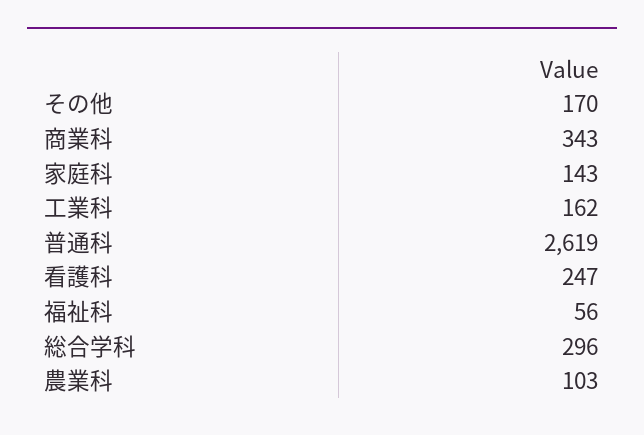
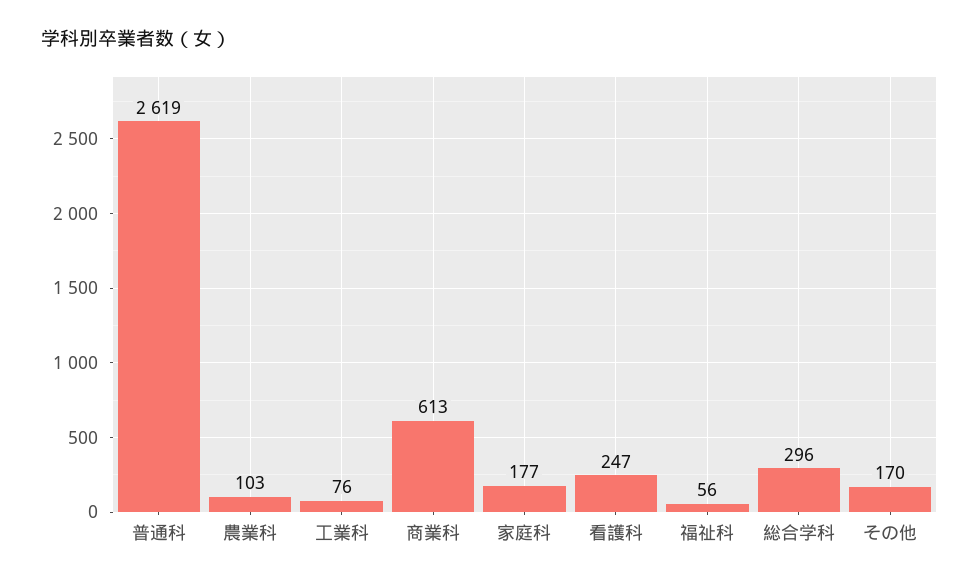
  {
    "その他": 170,
-   "商業科": 343,
+   "商業科": 613,
-   "家庭科": 143,
+   "家庭科": 177,
-   "工業科": 162,
+   "工業科": 76,
    "普通科": 2619,
    "看護科": 247,
    "福祉科": 56,
    "総合学科": 296,
    "農業科": 103
  }

